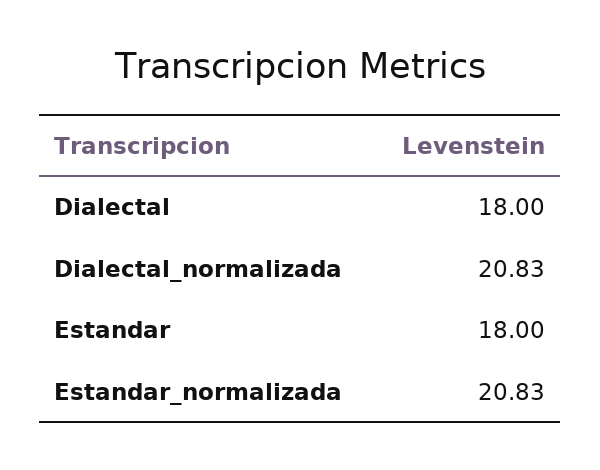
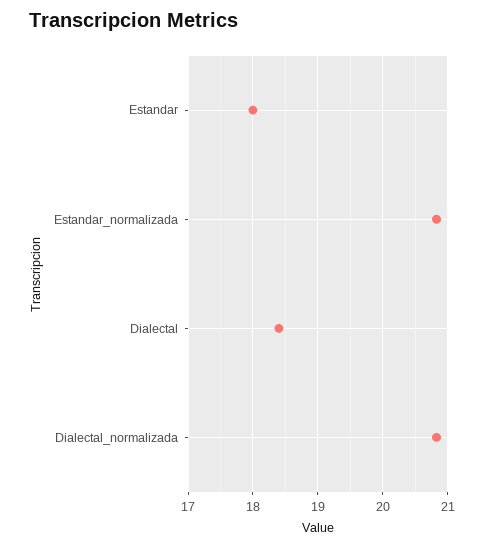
  {
-   "Dialectal": 18,
+   "Dialectal": 18.4,
    "Dialectal_normalizada": 20.83,
    "Estandar": 18,
    "Estandar_normalizada": 20.83
  }

